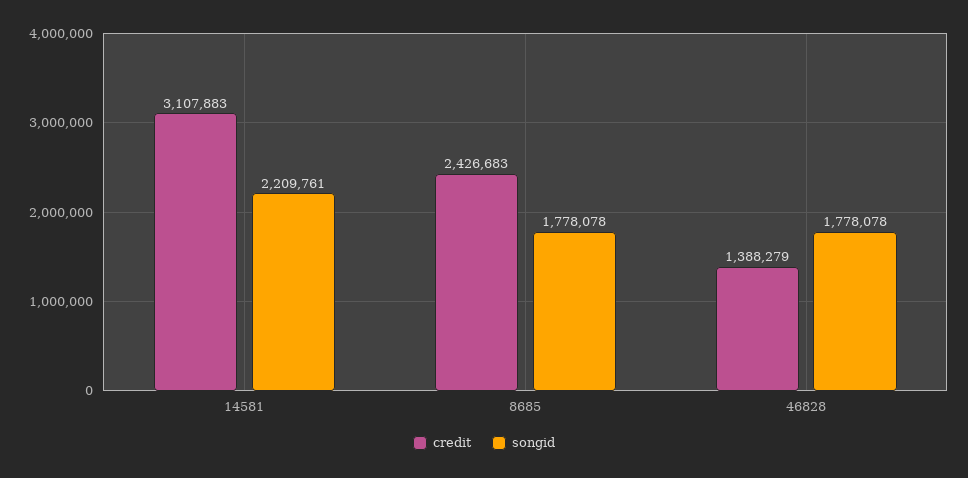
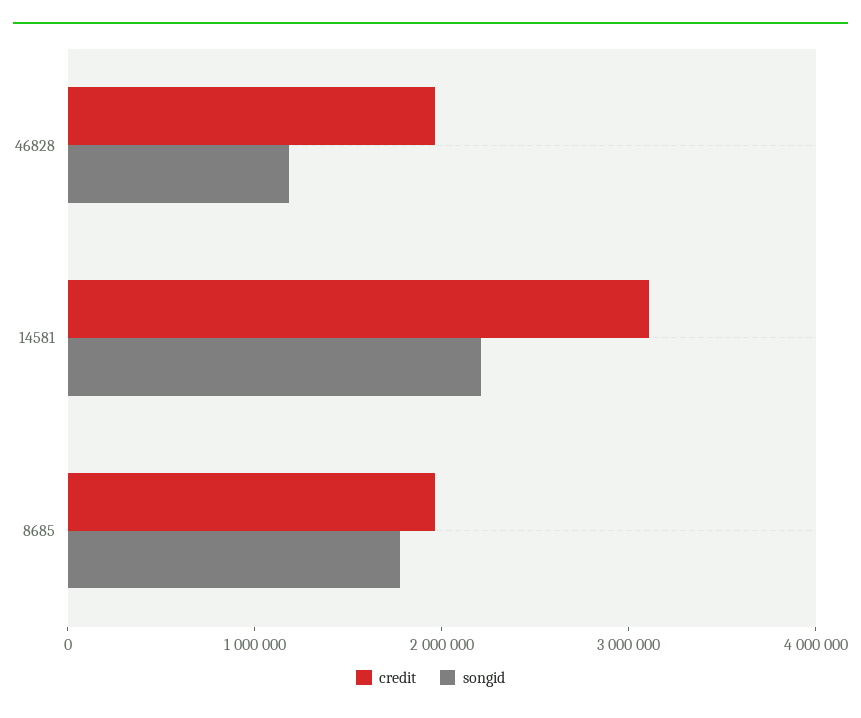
  {
    "credit": {
      "14581": 3107883,
-     "8685": 2426683,
+     "8685": 2000000,
-     "46828": 1388279
+     "46828": 2000000
    },
    "songid": {
      "14581": 2209761,
      "8685": 1778078,
-     "46828": 1778078
+     "46828": 1200000
    }
  }

